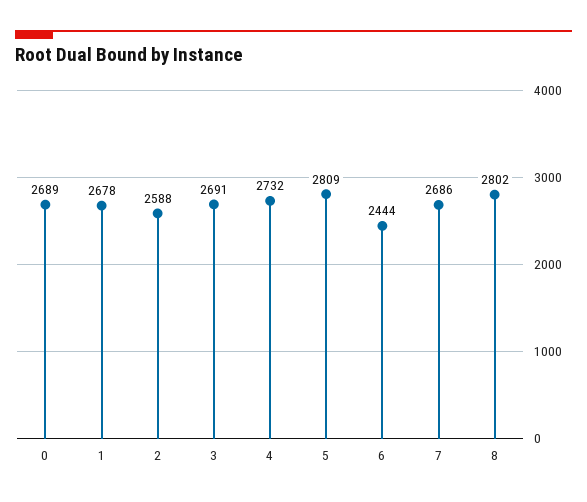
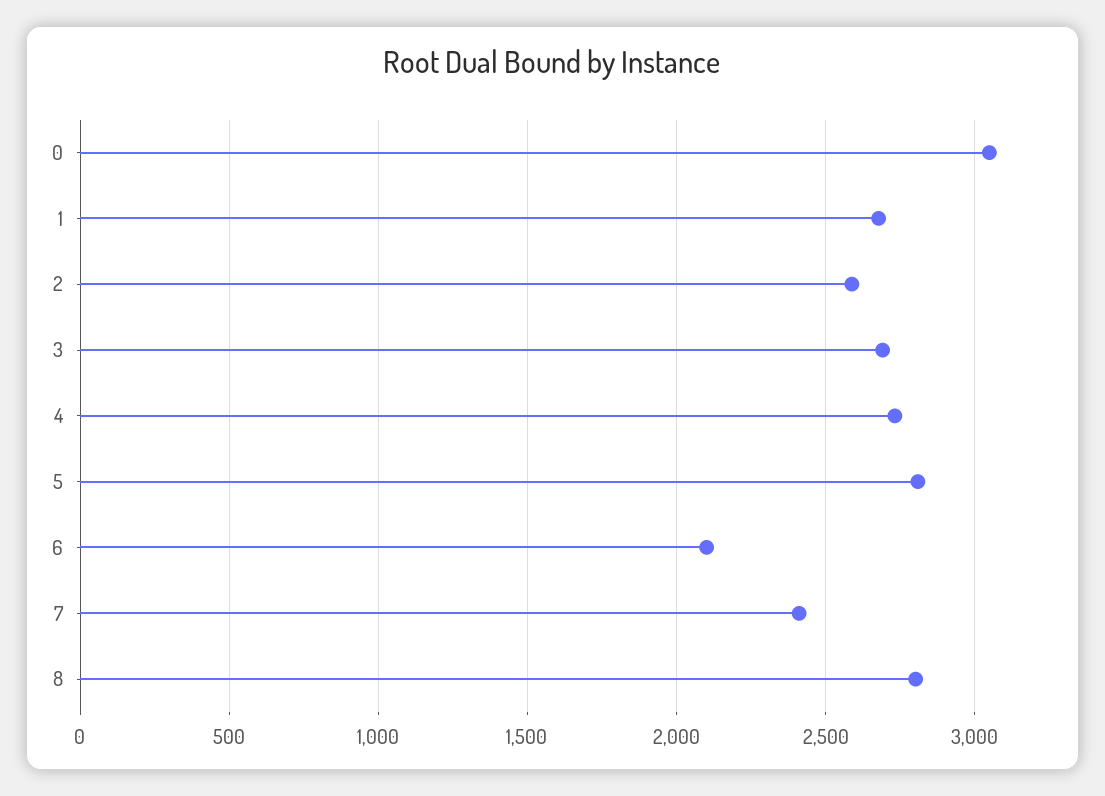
  {
-   "0": 2689,
+   "0": 3050,
    "1": 2678,
    "2": 2588,
    "3": 2691,
    "4": 2732,
    "5": 2809,
-   "6": 2444,
+   "6": 2100,
-   "7": 2686,
+   "7": 2400,
    "8": 2802
  }

